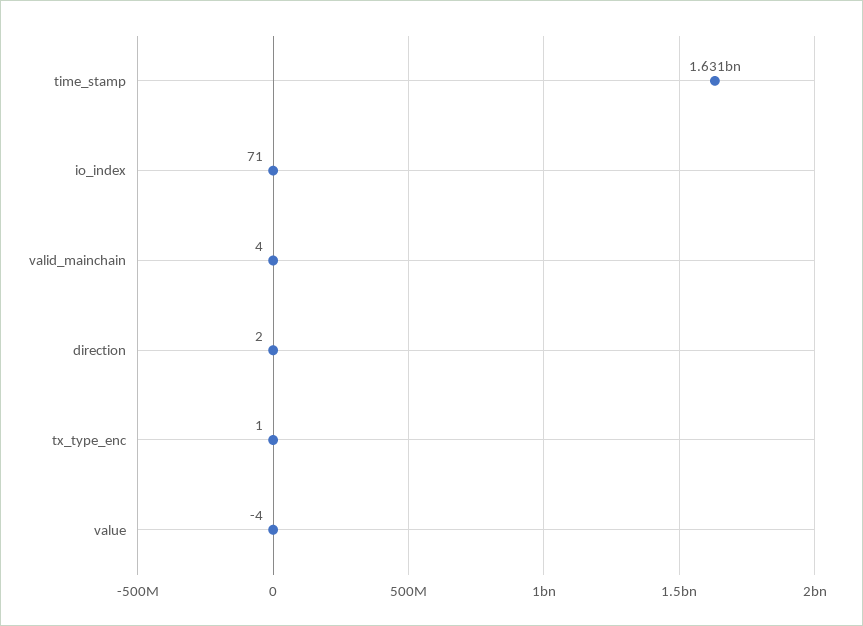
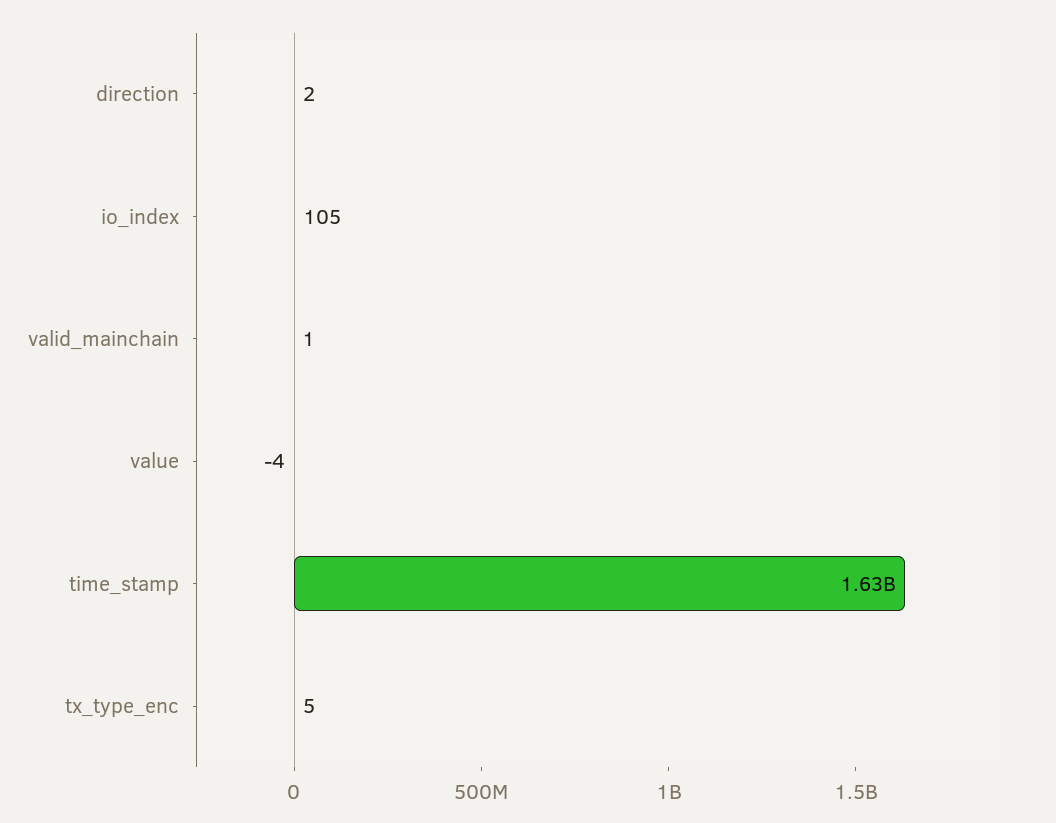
  {
    "time_stamp": 1631000000,
-   "io_index": 71,
+   "io_index": 105,
-   "valid_mainchain": 4,
+   "valid_mainchain": 1,
    "direction": 2,
-   "tx_type_enc": 1,
+   "tx_type_enc": 5,
    "value": -4
  }

